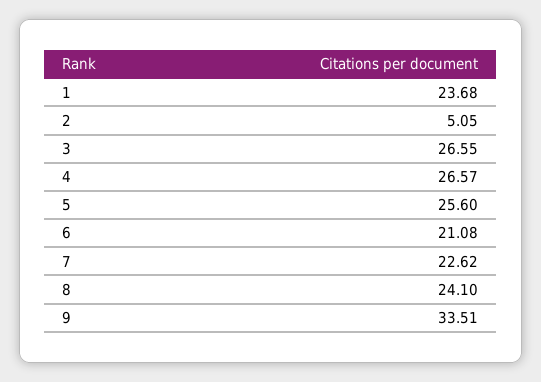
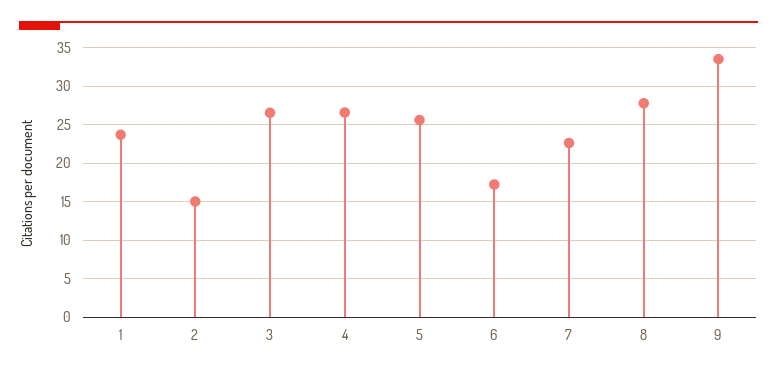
  {
    "1": 23.68,
-   "2": 5.05,
+   "2": 15,
    "3": 26.55,
    "4": 26.57,
    "5": 25.6,
-   "6": 21.08,
+   "6": 17,
    "7": 22.62,
-   "8": 24.1,
+   "8": 28,
    "9": 33.51
  }

